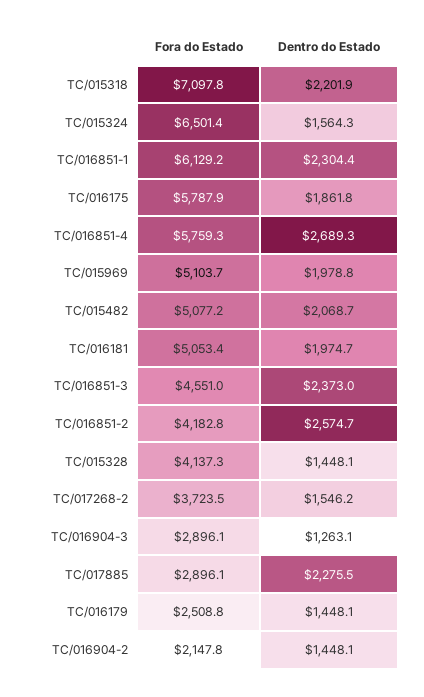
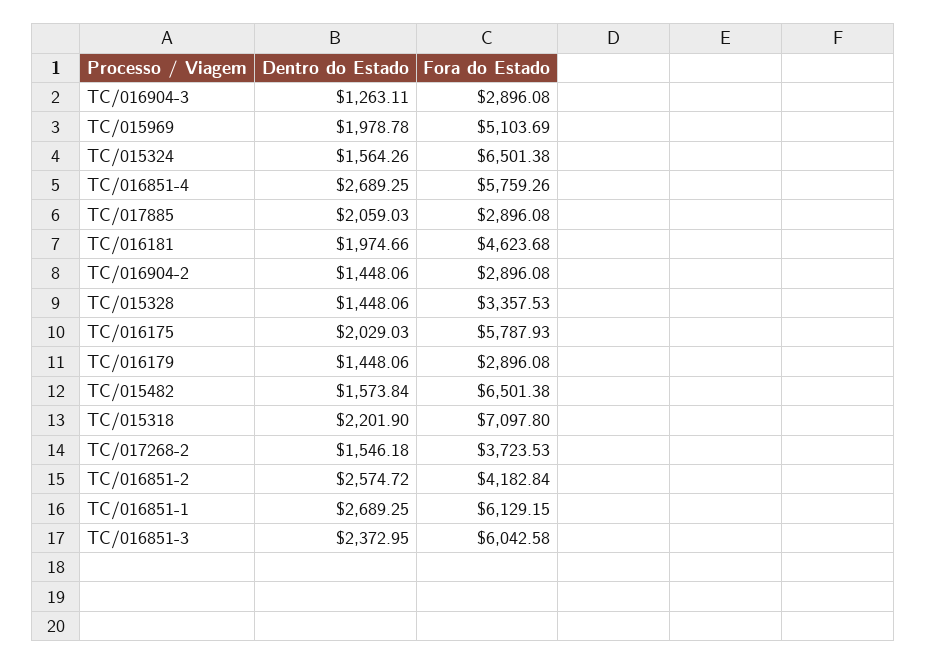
  {
    "Fora do Estado": {
      "TC/015318": 7097.8,
      "TC/015324": 6501.38,
      "TC/016851-1": 6129.15,
      "TC/016175": 5787.93,
      "TC/016851-4": 5759.26,
      "TC/015969": 5103.69,
-     "TC/015482": 5077.2,
+     "TC/015482": 6501.38,
-     "TC/016181": 5053.4,
+     "TC/016181": 4623.68,
-     "TC/016851-3": 4551,
+     "TC/016851-3": 6042.58,
      "TC/016851-2": 4182.84,
-     "TC/015328": 4137.3,
+     "TC/015328": 3357.53,
      "TC/017268-2": 3723.53,
      "TC/016904-3": 2896.08,
      "TC/017885": 2896.08,
-     "TC/016179": 2508.8,
+     "TC/016179": 2896.08,
-     "TC/016904-2": 2147.8
+     "TC/016904-2": 2896.08
    },
    "Dentro do Estado": {
      "TC/015318": 2201.9,
      "TC/015324": 1564.26,
-     "TC/016851-1": 2304.4,
+     "TC/016851-1": 2689.25,
-     "TC/016175": 1861.8,
+     "TC/016175": 2029.03,
      "TC/016851-4": 2689.25,
      "TC/015969": 1978.78,
-     "TC/015482": 2068.7,
+     "TC/015482": 1573.84,
      "TC/016181": 1974.66,
      "TC/016851-3": 2372.95,
      "TC/016851-2": 2574.72,
      "TC/015328": 1448.06,
      "TC/017268-2": 1546.18,
      "TC/016904-3": 1263.11,
-     "TC/017885": 2275.5,
+     "TC/017885": 2059.03,
      "TC/016179": 1448.06,
      "TC/016904-2": 1448.06
    }
  }

